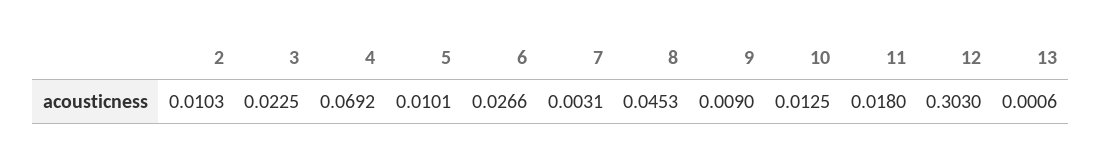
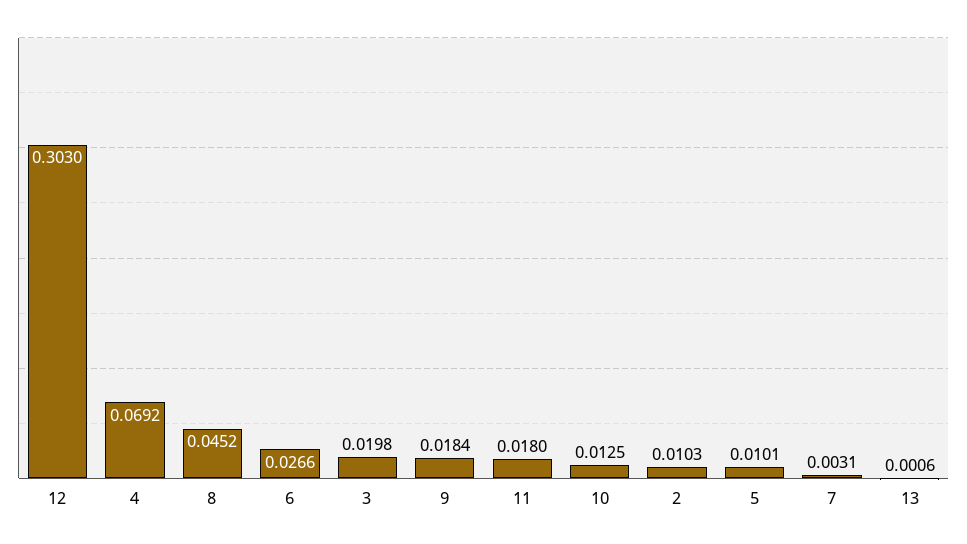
  {
    "2": 0.0103,
-   "3": 0.0225,
+   "3": 0.0198,
    "4": 0.0692,
    "5": 0.0101,
    "6": 0.0266,
    "7": 0.0031,
-   "8": 0.0453,
+   "8": 0.0452,
-   "9": 0.009,
+   "9": 0.0184,
    "10": 0.0125,
    "11": 0.018,
    "12": 0.303,
    "13": 0.0006
  }

